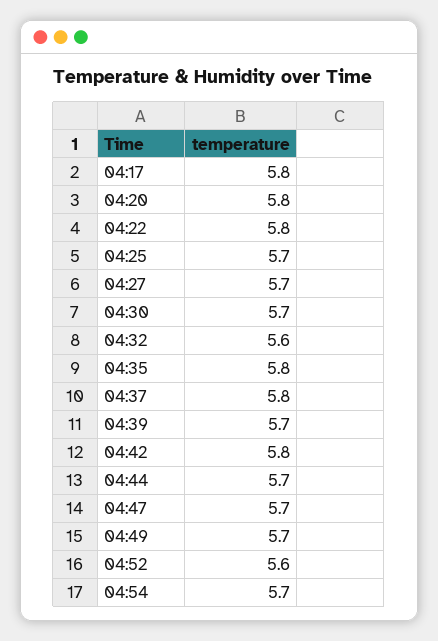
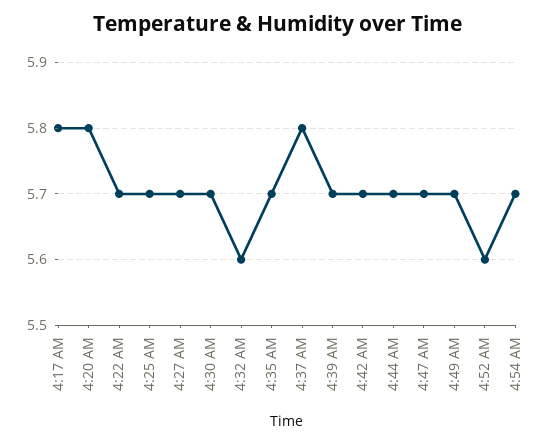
  {
    "04:17": 5.8,
    "04:20": 5.8,
-   "04:22": 5.8,
+   "04:22": 5.7,
    "04:25": 5.7,
    "04:27": 5.7,
    "04:30": 5.7,
    "04:32": 5.6,
-   "04:35": 5.8,
+   "04:35": 5.7,
    "04:37": 5.8,
    "04:39": 5.7,
-   "04:42": 5.8,
+   "04:42": 5.7,
    "04:44": 5.7,
    "04:47": 5.7,
    "04:49": 5.7,
    "04:52": 5.6,
    "04:54": 5.7
  }

